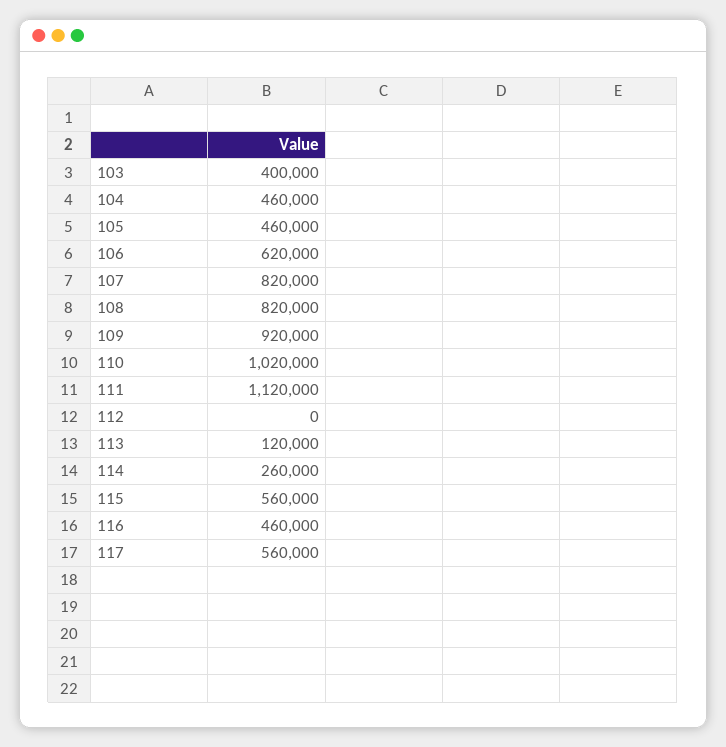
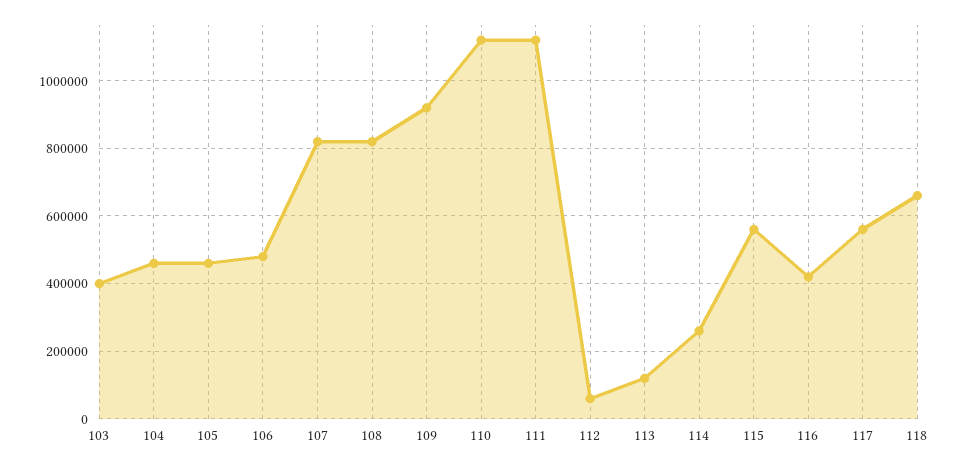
  {
    "103": 400000,
    "104": 460000,
    "105": 460000,
-   "106": 620000,
+   "106": 480000,
    "107": 820000,
    "108": 820000,
    "109": 920000,
-   "110": 1020000,
+   "110": 1120000,
    "111": 1120000,
-   "112": 0,
+   "112": 60000,
    "113": 120000,
    "114": 260000,
    "115": 560000,
-   "116": 460000,
+   "116": 420000,
-   "117": 560000
+   "117": 560000,
+   "118": 660000
  }

